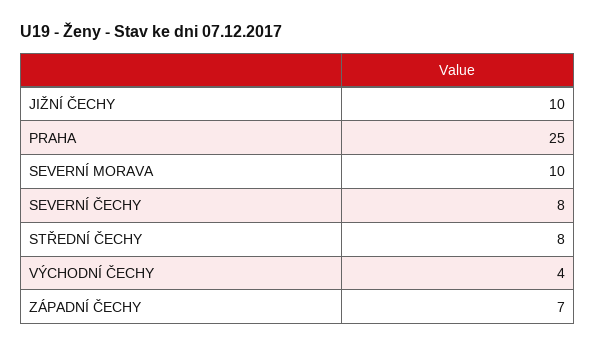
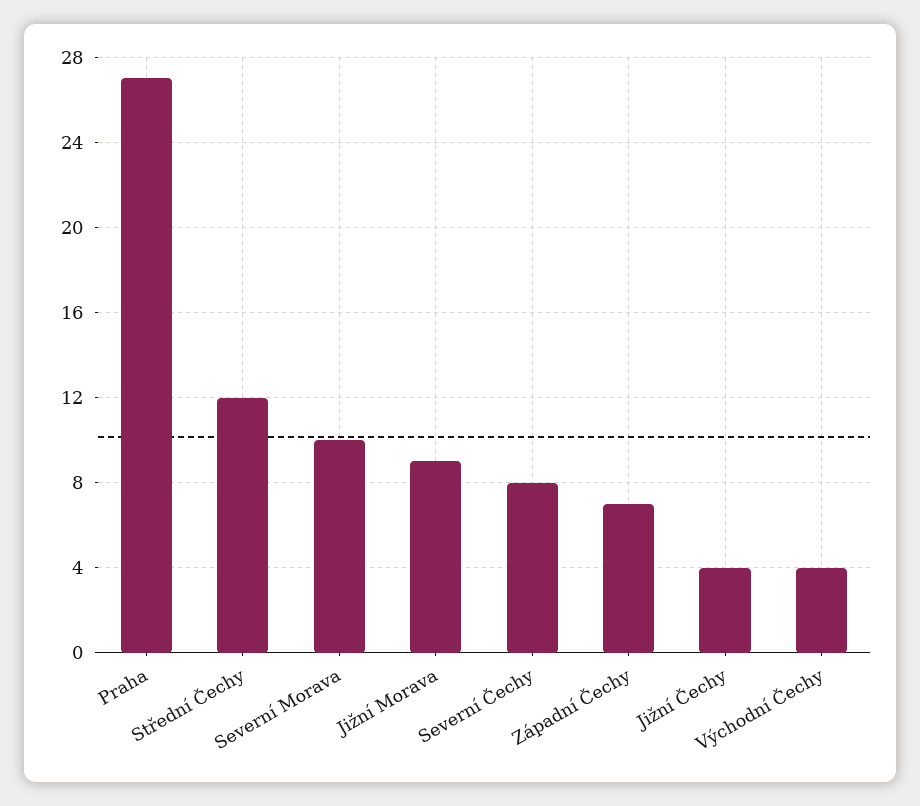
  {
-   "JIŽNÍ ČECHY": 10,
+   "JIŽNÍ ČECHY": 4,
-   "PRAHA": 25,
+   "PRAHA": 27,
    "SEVERNÍ MORAVA": 10,
    "SEVERNÍ ČECHY": 8,
-   "STŘEDNÍ ČECHY": 8,
+   "STŘEDNÍ ČECHY": 12,
    "VÝCHODNÍ ČECHY": 4,
-   "ZÁPADNÍ ČECHY": 7
+   "ZÁPADNÍ ČECHY": 7,
+   "Jižní Morava": 9
  }

